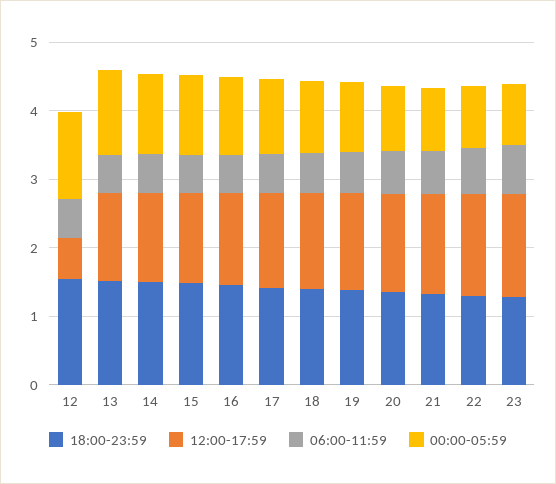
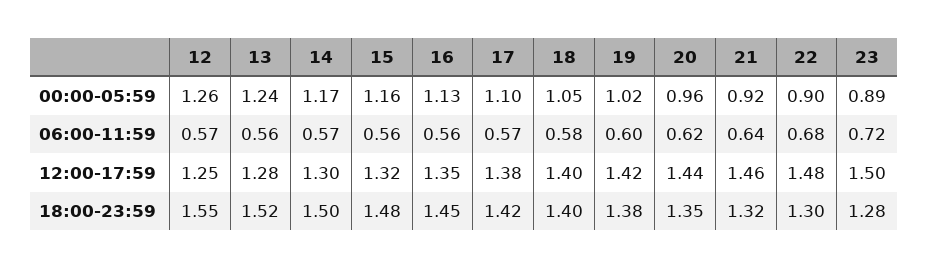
  {
    "18:00-23:59": {
      "12": 1.55,
      "13": 1.52,
      "14": 1.5,
      "15": 1.48,
      "16": 1.45,
      "17": 1.42,
      "18": 1.4,
      "19": 1.38,
      "20": 1.35,
      "21": 1.32,
      "22": 1.3,
      "23": 1.28
    },
    "12:00-17:59": {
-     "12": 0.6,
+     "12": 1.25,
      "13": 1.28,
      "14": 1.3,
      "15": 1.32,
      "16": 1.35,
      "17": 1.38,
      "18": 1.4,
      "19": 1.42,
      "20": 1.44,
      "21": 1.46,
      "22": 1.48,
      "23": 1.5
    },
    "06:00-11:59": {
      "12": 0.57,
      "13": 0.56,
      "14": 0.57,
      "15": 0.56,
      "16": 0.56,
      "17": 0.57,
      "18": 0.58,
      "19": 0.6,
      "20": 0.62,
      "21": 0.64,
      "22": 0.68,
      "23": 0.72
    },
    "00:00-05:59": {
      "12": 1.26,
      "13": 1.24,
      "14": 1.17,
      "15": 1.16,
      "16": 1.13,
      "17": 1.1,
      "18": 1.05,
      "19": 1.02,
      "20": 0.96,
      "21": 0.92,
      "22": 0.9,
      "23": 0.89
    }
  }

